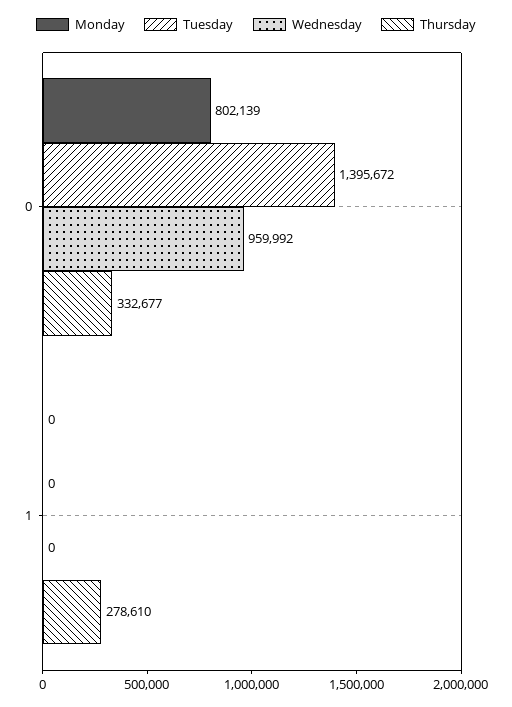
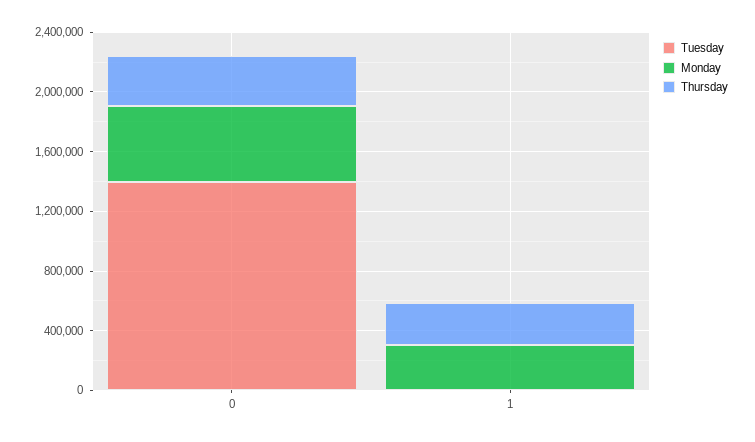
  {
    "Monday": {
-     "0": 802139,
+     "0": 500000,
-     "1": 0
+     "1": 300000
    },
    "Tuesday": {
      "0": 1395672,
      "1": 0
    },
-   "Wednesday": {
-     "0": 959992,
-     "1": 0
-   },
    "Thursday": {
      "0": 332677,
      "1": 278610
    }
  }

